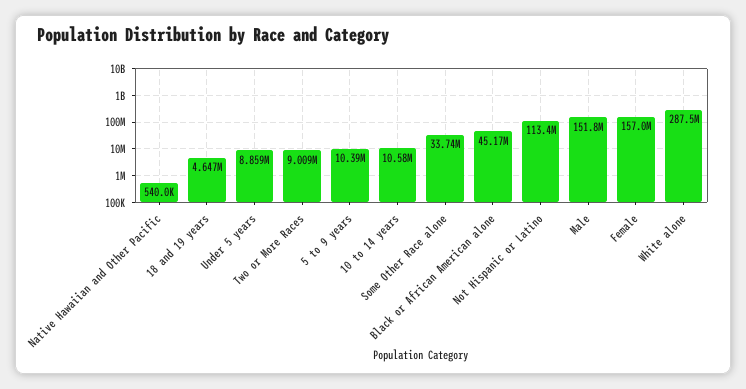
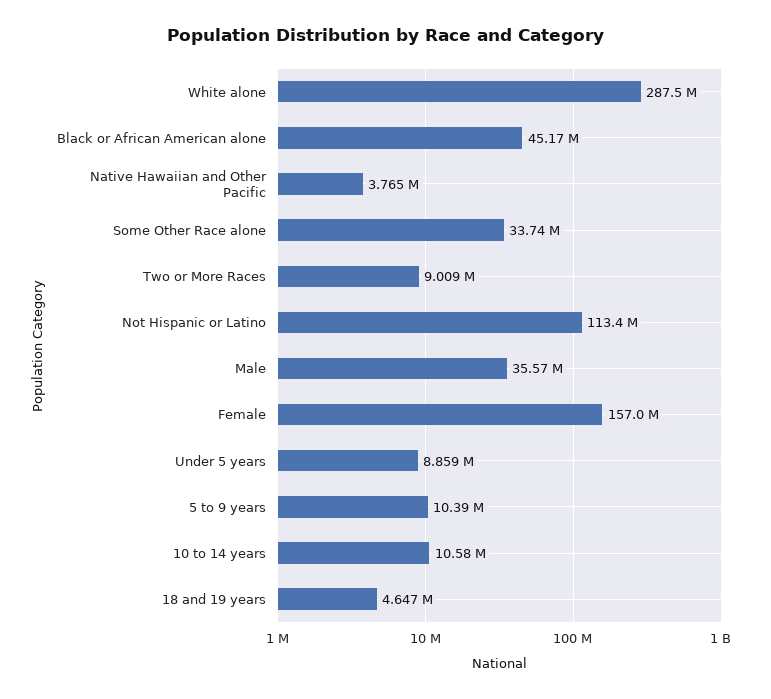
  {
-   "Native Hawaiian and Other Pacific": 540000,
+   "Native Hawaiian and Other Pacific": 3765000,
    "18 and 19 years": 4647000,
    "Under 5 years": 8859000,
    "Two or More Races": 9009000,
    "5 to 9 years": 10390000,
    "10 to 14 years": 10580000,
    "Some Other Race alone": 33740000,
    "Black or African American alone": 45170000,
    "Not Hispanic or Latino": 113400000,
-   "Male": 151800000,
+   "Male": 35570000,
    "Female": 157000000,
    "White alone": 287500000
  }

